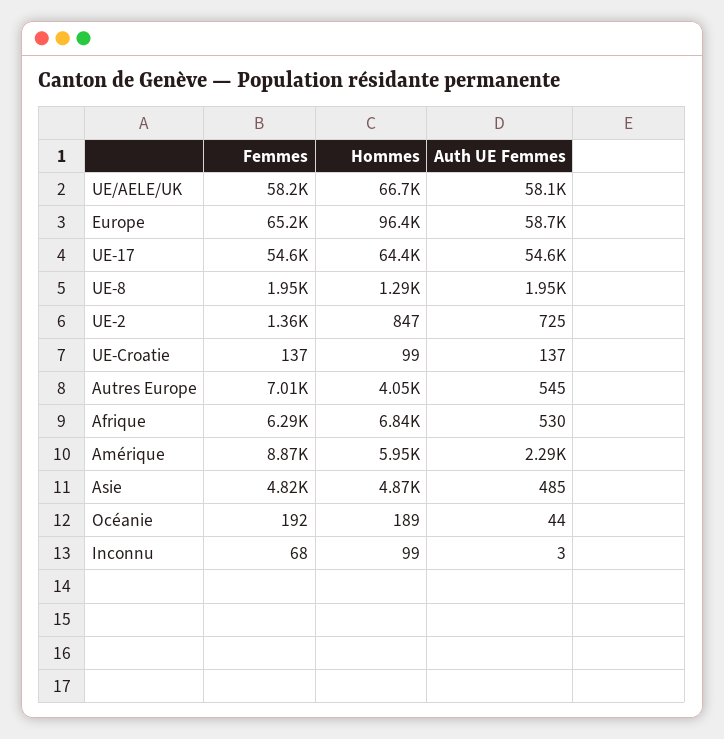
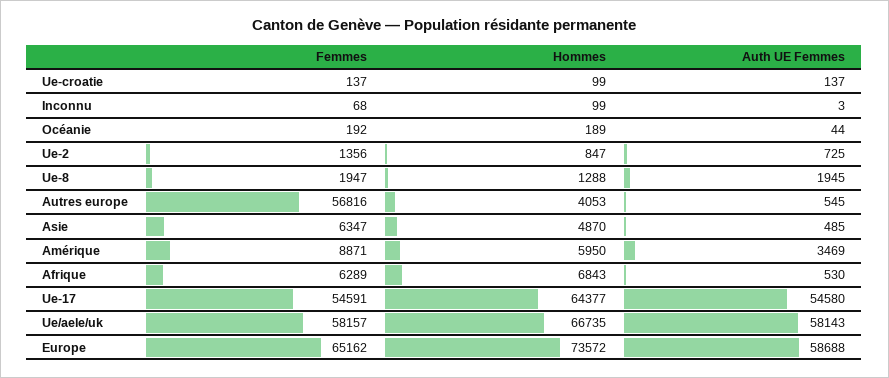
  {
    "Femmes": {
      "UE/AELE/UK": 58157,
      "Europe": 65162,
      "UE-17": 54591,
      "UE-8": 1947,
      "UE-2": 1356,
      "UE-Croatie": 137,
-     "Autres Europe": 7010,
+     "Autres Europe": 56816,
      "Afrique": 6289,
      "Amérique": 8871,
-     "Asie": 4820,
+     "Asie": 6347,
      "Océanie": 192,
      "Inconnu": 68
    },
    "Hommes": {
      "UE/AELE/UK": 66735,
-     "Europe": 96400,
+     "Europe": 73572,
      "UE-17": 64377,
      "UE-8": 1288,
      "UE-2": 847,
      "UE-Croatie": 99,
      "Autres Europe": 4053,
      "Afrique": 6843,
      "Amérique": 5950,
      "Asie": 4870,
      "Océanie": 189,
      "Inconnu": 99
    },
    "Auth UE Femmes": {
      "UE/AELE/UK": 58143,
      "Europe": 58688,
      "UE-17": 54580,
      "UE-8": 1945,
      "UE-2": 725,
      "UE-Croatie": 137,
      "Autres Europe": 545,
      "Afrique": 530,
-     "Amérique": 2290,
+     "Amérique": 3469,
      "Asie": 485,
      "Océanie": 44,
      "Inconnu": 3
    }
  }

